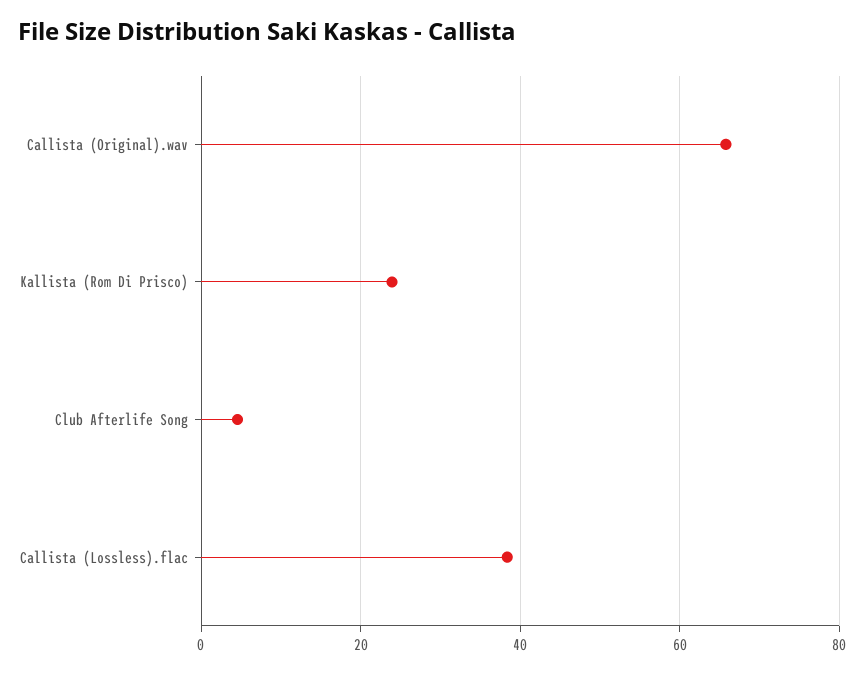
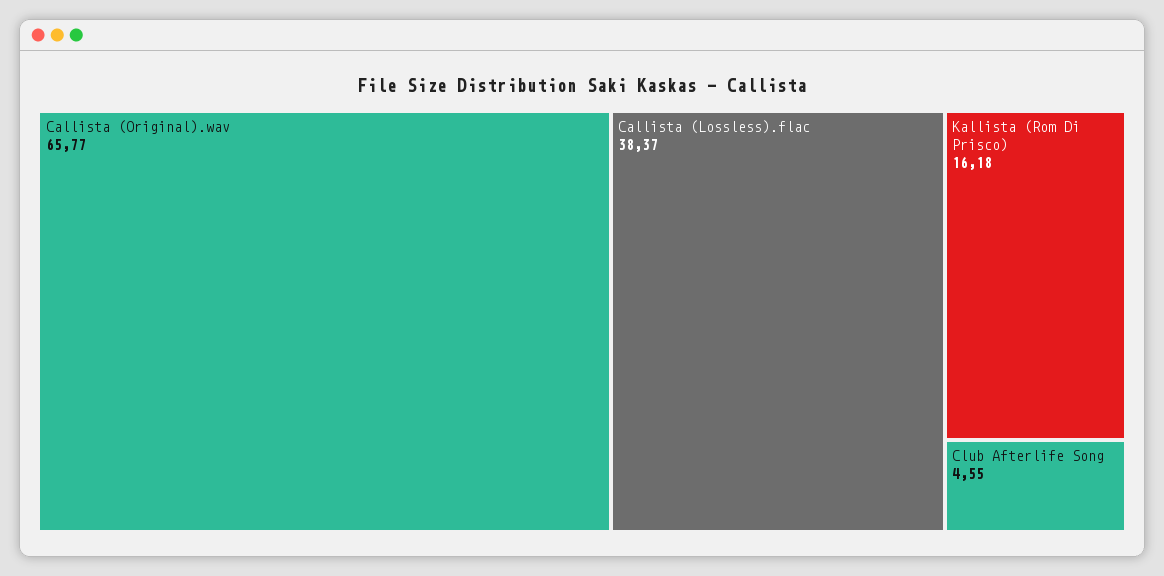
  {
    "Callista (Original).wav": 65.77,
-   "Kallista (Rom Di Prisco)": 24,
+   "Kallista (Rom Di Prisco)": 16.18,
    "Club Afterlife Song": 4.55,
    "Callista (Lossless).flac": 38.37
  }

